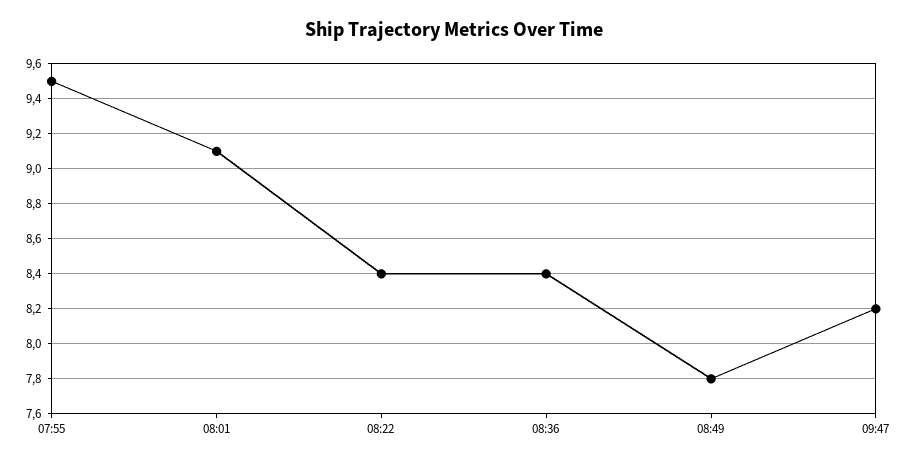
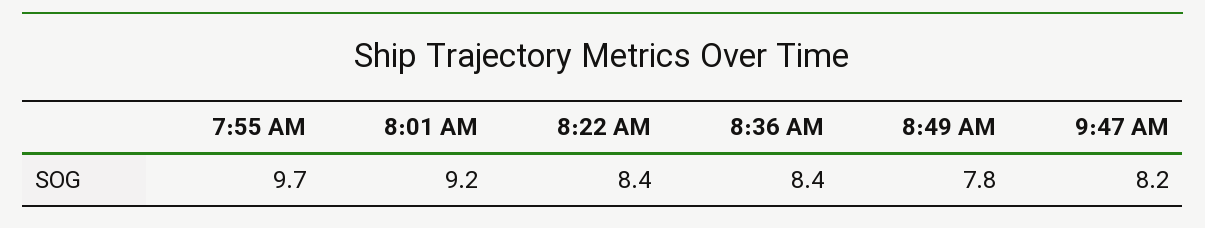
  {
-   "07:55": 9.5,
+   "07:55": 9.7,
-   "08:01": 9.1,
+   "08:01": 9.2,
    "08:22": 8.4,
    "08:36": 8.4,
    "08:49": 7.8,
    "09:47": 8.2
  }

